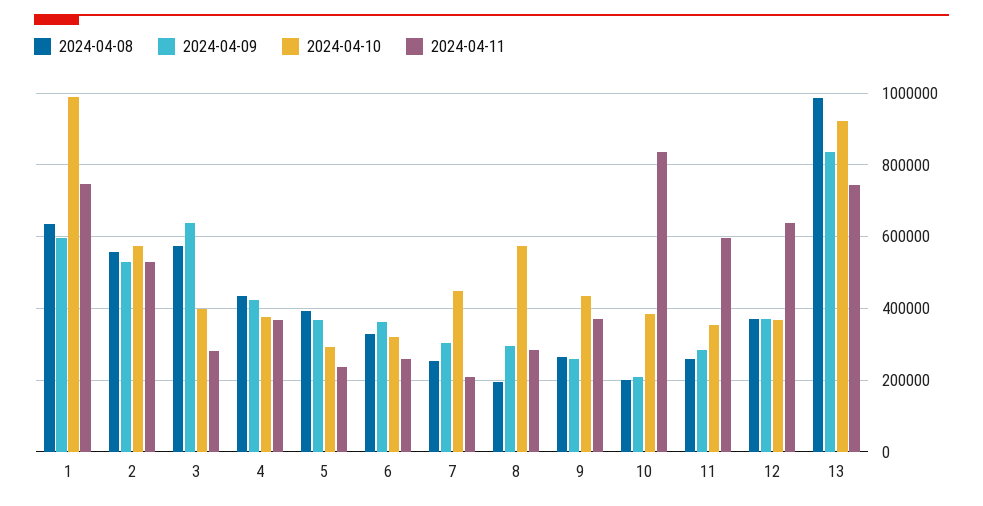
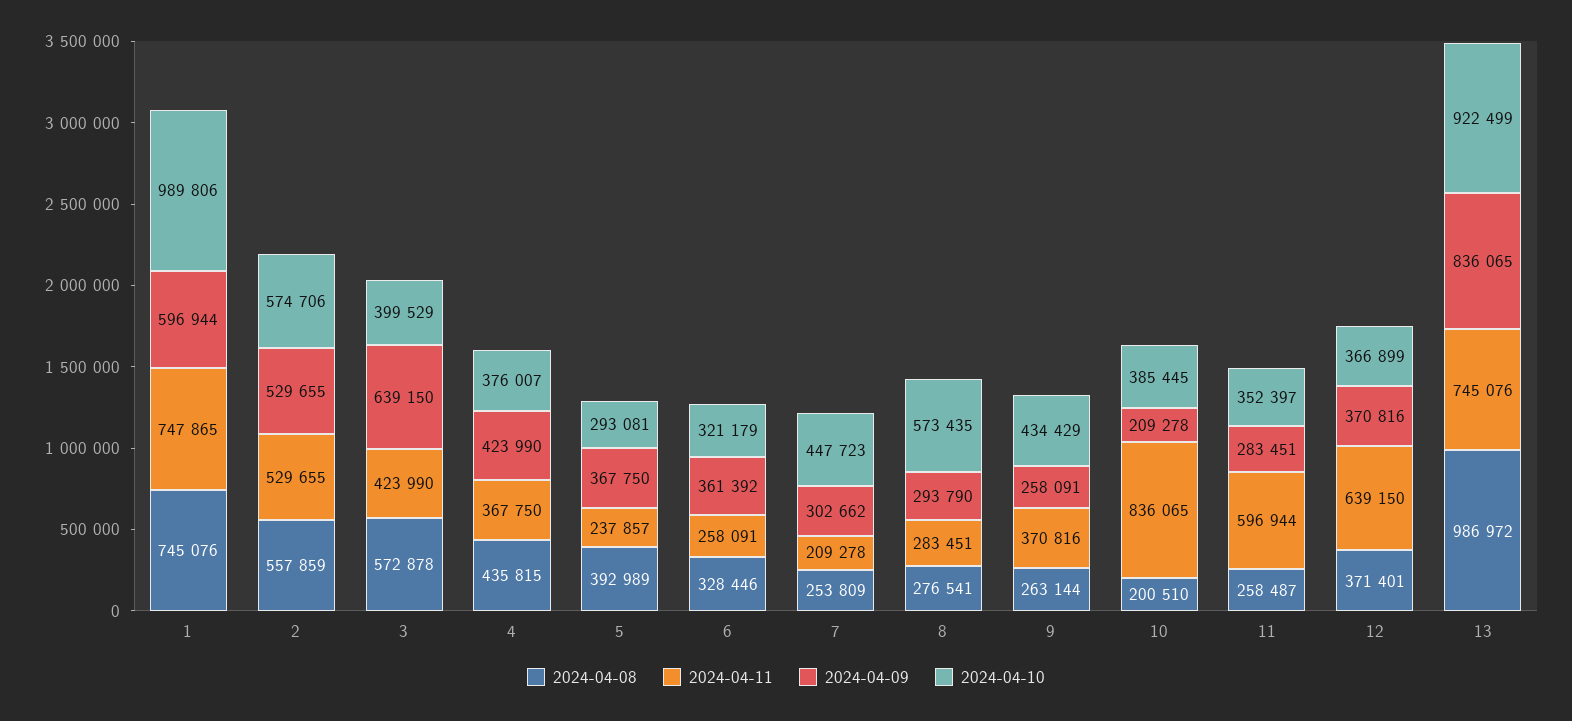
  {
    "2024-04-08": {
-     "1": 640000,
+     "1": 745076,
      "2": 557859,
      "3": 572878,
      "4": 435815,
      "5": 392989,
      "6": 328446,
      "7": 253809,
-     "8": 200000,
+     "8": 276541,
      "9": 263144,
      "10": 200510,
      "11": 258487,
      "12": 371401,
      "13": 986972
    },
    "2024-04-09": {
      "1": 596944,
      "2": 529655,
      "3": 639150,
      "4": 423990,
      "5": 367750,
      "6": 361392,
      "7": 302662,
      "8": 293790,
      "9": 258091,
      "10": 209278,
      "11": 283451,
      "12": 370816,
      "13": 836065
    },
    "2024-04-10": {
      "1": 989806,
      "2": 574706,
      "3": 399529,
      "4": 376007,
      "5": 293081,
      "6": 321179,
      "7": 447723,
      "8": 573435,
      "9": 434429,
      "10": 385445,
      "11": 352397,
      "12": 366899,
      "13": 922499
    },
    "2024-04-11": {
      "1": 747865,
      "2": 529655,
-     "3": 280000,
+     "3": 423990,
      "4": 367750,
      "5": 237857,
      "6": 258091,
      "7": 209278,
      "8": 283451,
      "9": 370816,
      "10": 836065,
      "11": 596944,
      "12": 639150,
      "13": 745076
    }
  }

